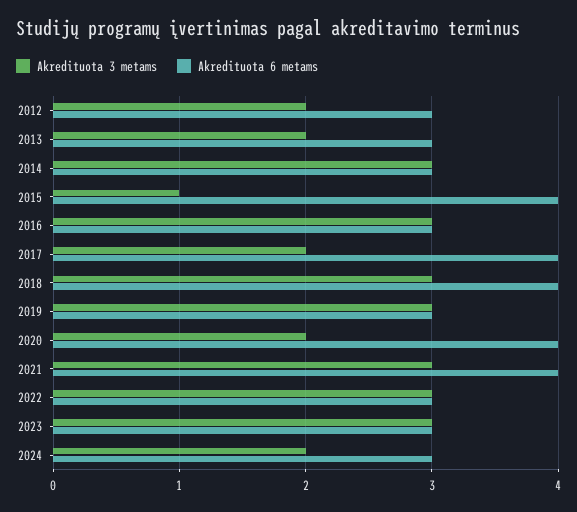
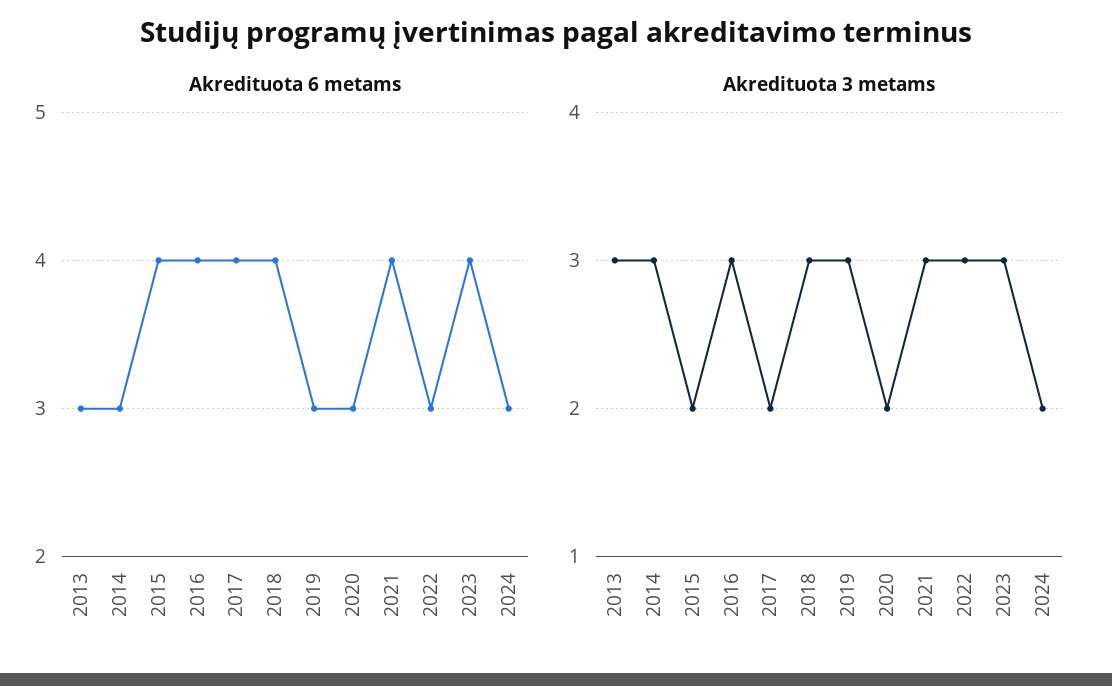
  {
    "Akredituota 3 metams": {
-     "2012": 2,
-     "2013": 2,
+     "2013": 3,
      "2014": 3,
-     "2015": 1,
+     "2015": 2,
      "2016": 3,
      "2017": 2,
      "2018": 3,
      "2019": 3,
      "2020": 2,
      "2021": 3,
      "2022": 3,
      "2023": 3,
      "2024": 2
    },
    "Akredituota 6 metams": {
-     "2012": 3,
      "2013": 3,
      "2014": 3,
      "2015": 4,
-     "2016": 3,
+     "2016": 4,
      "2017": 4,
      "2018": 4,
      "2019": 3,
-     "2020": 4,
+     "2020": 3,
      "2021": 4,
      "2022": 3,
-     "2023": 3,
+     "2023": 4,
      "2024": 3
    }
  }

